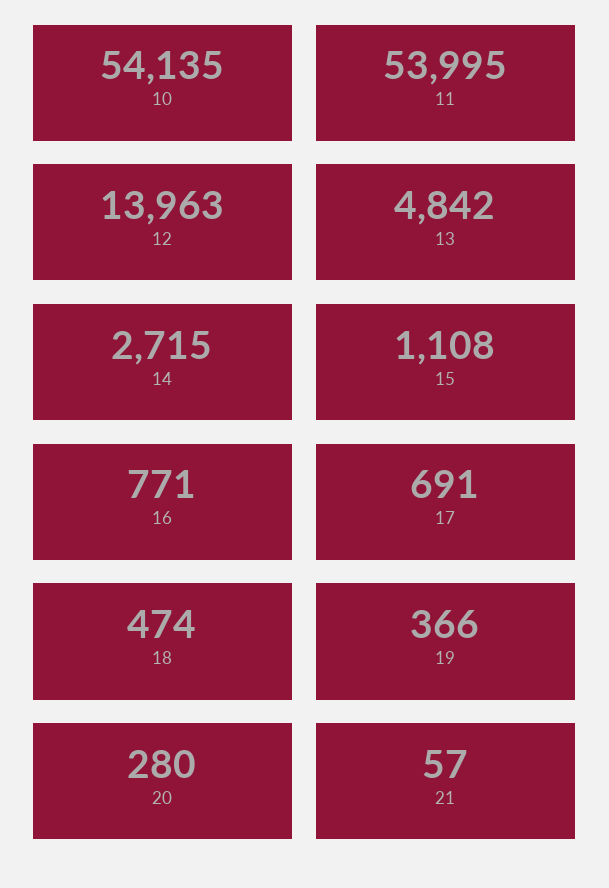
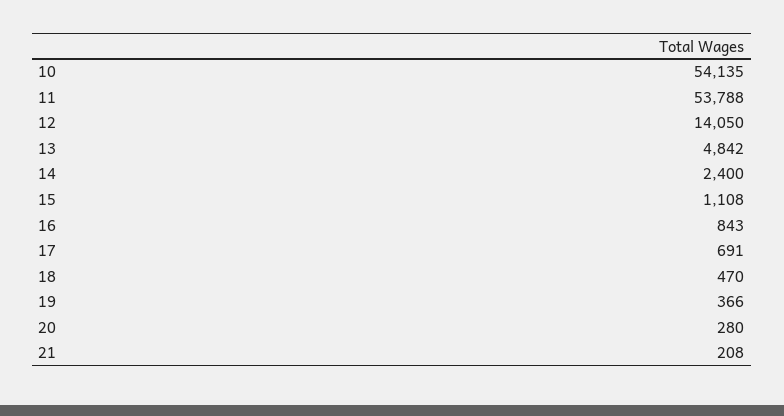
  {
    "10": 54135,
-   "11": 53995,
+   "11": 53788,
-   "12": 13963,
+   "12": 14050,
    "13": 4842,
-   "14": 2715,
+   "14": 2400,
    "15": 1108,
-   "16": 771,
+   "16": 843,
    "17": 691,
-   "18": 474,
+   "18": 470,
    "19": 366,
    "20": 280,
-   "21": 57
+   "21": 208
  }

